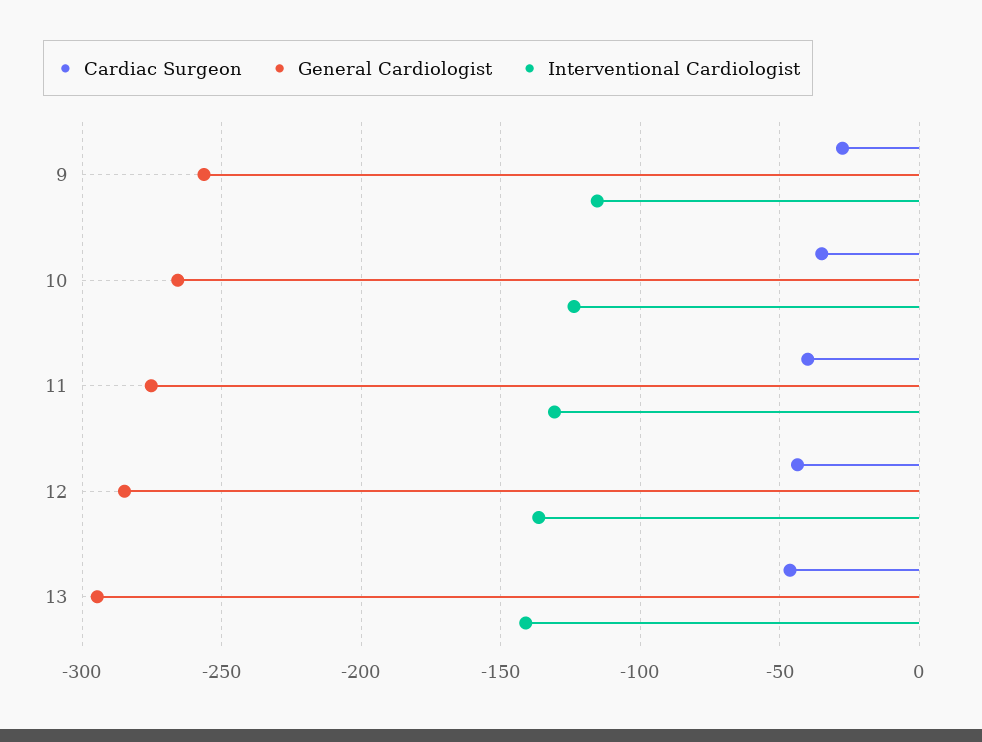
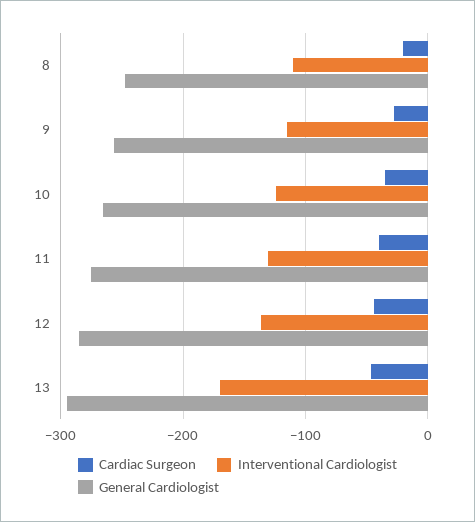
  {
    "Cardiac Surgeon": {
      "9": -30,
      "10": -35,
      "11": -40,
      "12": -45,
-     "13": -45
+     "13": -45,
+     "8": -20
    },
    "General Cardiologist": {
      "9": -255,
      "10": -265,
      "11": -275,
      "12": -285,
-     "13": -295
+     "13": -295,
+     "8": -250
    },
    "Interventional Cardiologist": {
      "9": -115,
      "10": -125,
      "11": -130,
      "12": -135,
-     "13": -140
+     "13": -170,
+     "8": -110
    }
  }

